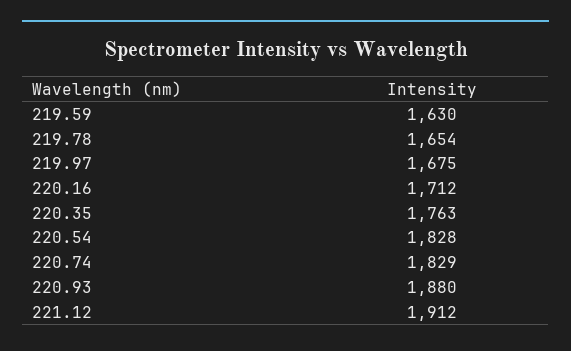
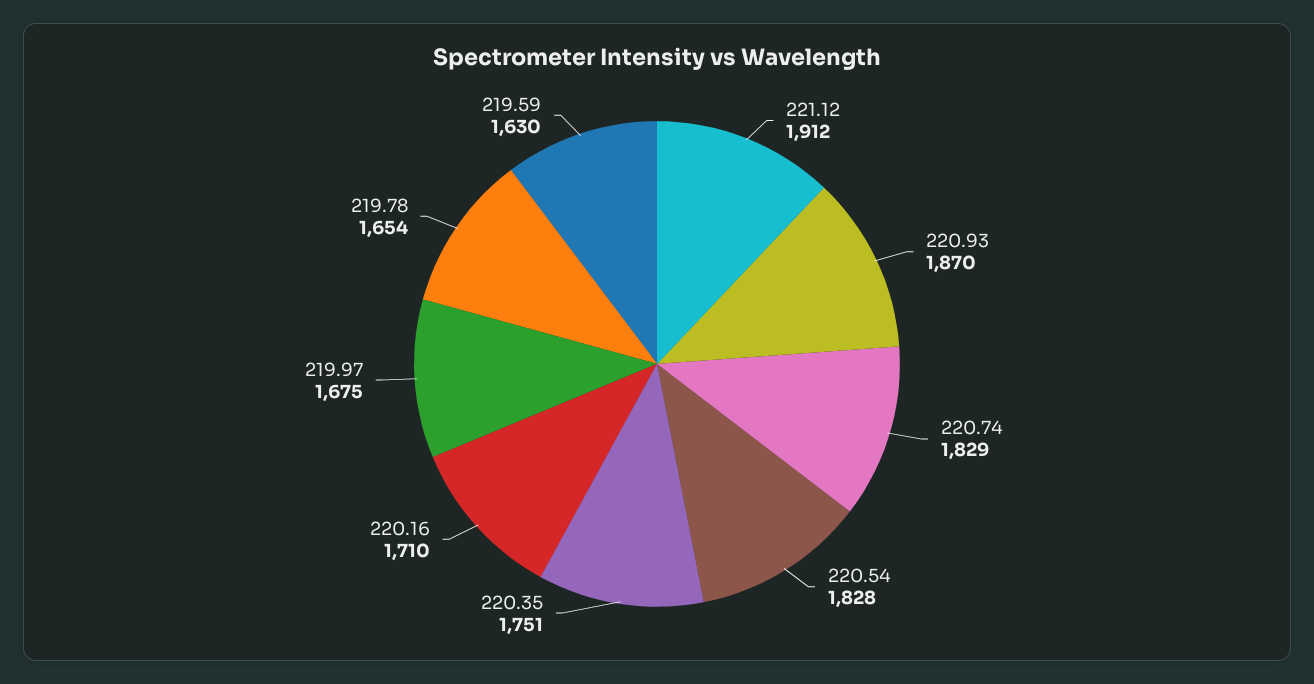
  {
    "219.59": 1630,
    "219.78": 1654,
    "219.97": 1675,
-   "220.16": 1712,
+   "220.16": 1710,
-   "220.35": 1763,
+   "220.35": 1751,
    "220.54": 1828,
    "220.74": 1829,
-   "220.93": 1880,
+   "220.93": 1870,
    "221.12": 1912
  }

